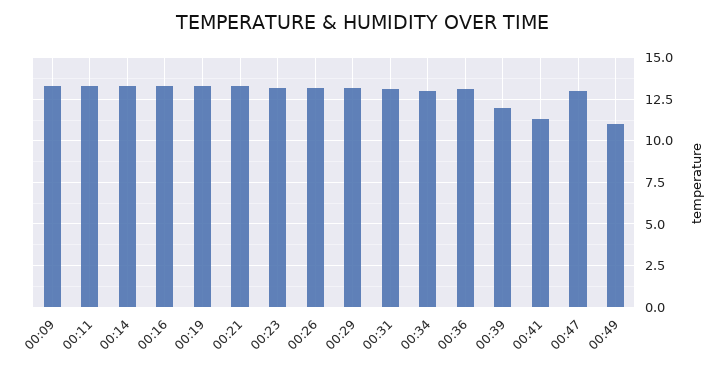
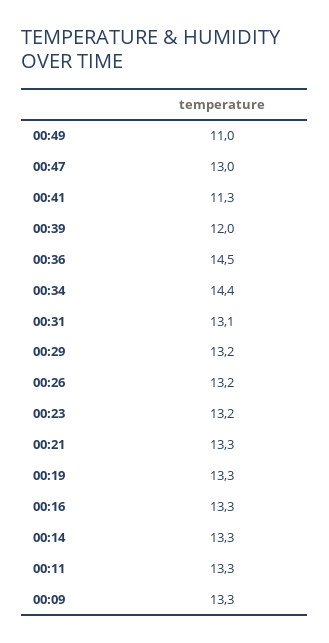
  {
    "00:09": 13.3,
    "00:11": 13.3,
    "00:14": 13.3,
    "00:16": 13.3,
    "00:19": 13.3,
    "00:21": 13.3,
    "00:23": 13.2,
    "00:26": 13.2,
    "00:29": 13.2,
    "00:31": 13.1,
-   "00:34": 13,
+   "00:34": 14.4,
-   "00:36": 13,
+   "00:36": 14.5,
    "00:39": 12,
    "00:41": 11.3,
    "00:47": 13,
    "00:49": 11
  }

